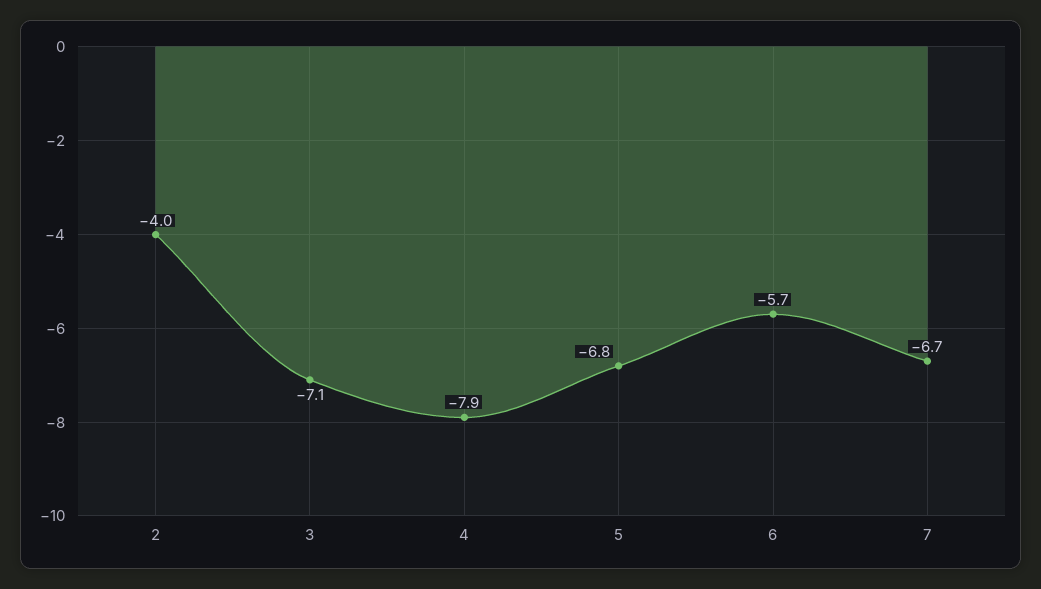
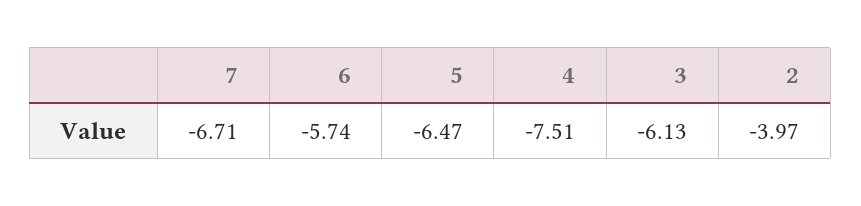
  {
    "2": -3.97,
-   "3": -7.1,
+   "3": -6.13,
-   "4": -7.9,
+   "4": -7.51,
-   "5": -6.8,
+   "5": -6.47,
    "6": -5.74,
    "7": -6.71
  }

